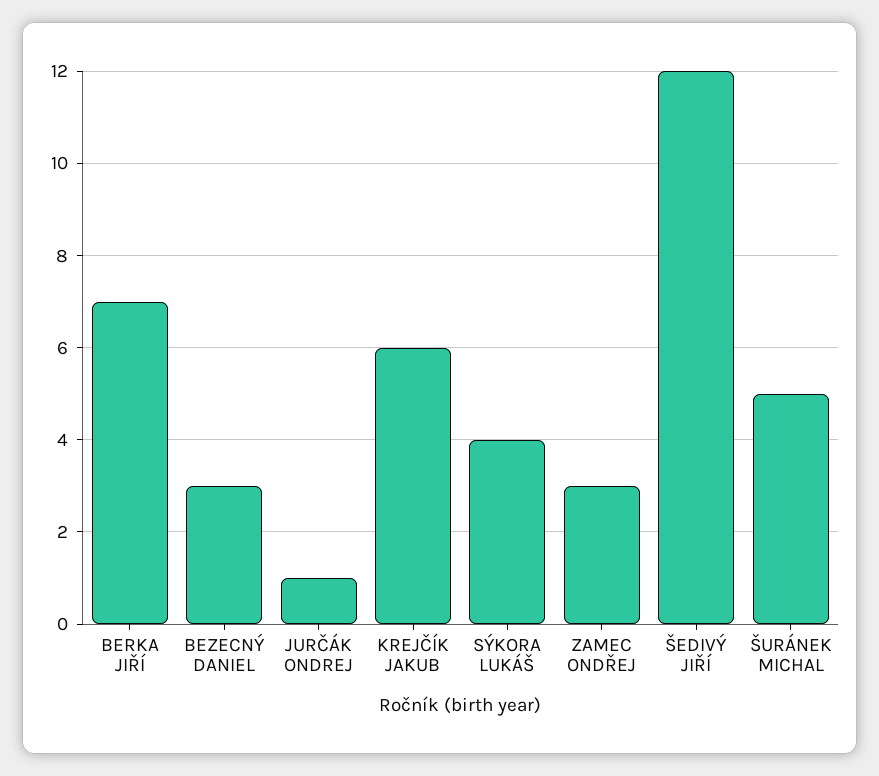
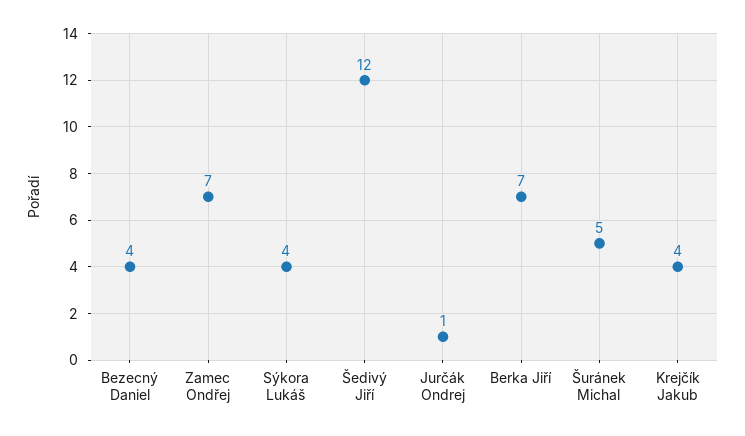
  {
    "BERKA JIŘÍ": 7,
-   "BEZECNÝ DANIEL": 3,
+   "BEZECNÝ DANIEL": 4,
    "JURČÁK ONDREJ": 1,
-   "KREJČÍK JAKUB": 6,
+   "KREJČÍK JAKUB": 4,
    "SÝKORA LUKÁŠ": 4,
-   "ZAMEC ONDŘEJ": 3,
+   "ZAMEC ONDŘEJ": 7,
    "ŠEDIVÝ JIŘÍ": 12,
    "ŠURÁNEK MICHAL": 5
  }

